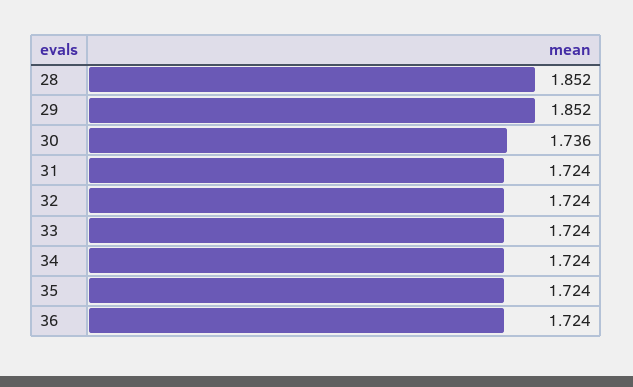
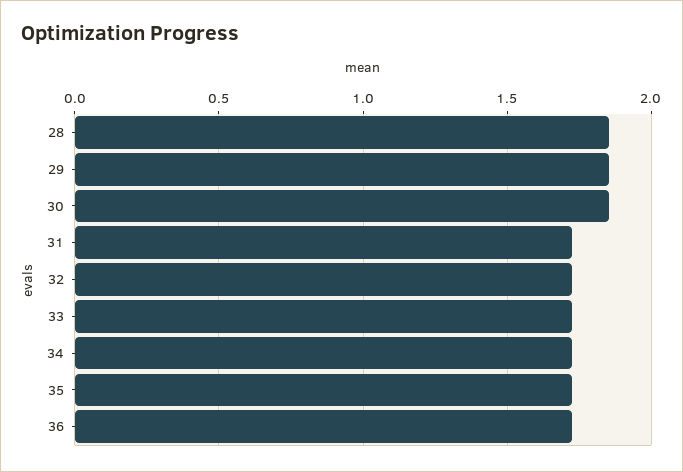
  {
    "28": 1.852,
    "29": 1.852,
-   "30": 1.736,
+   "30": 1.85,
    "31": 1.724,
    "32": 1.724,
    "33": 1.724,
    "34": 1.724,
    "35": 1.724,
    "36": 1.724
  }

